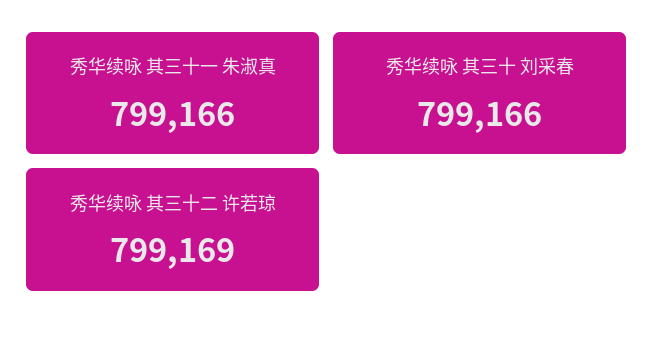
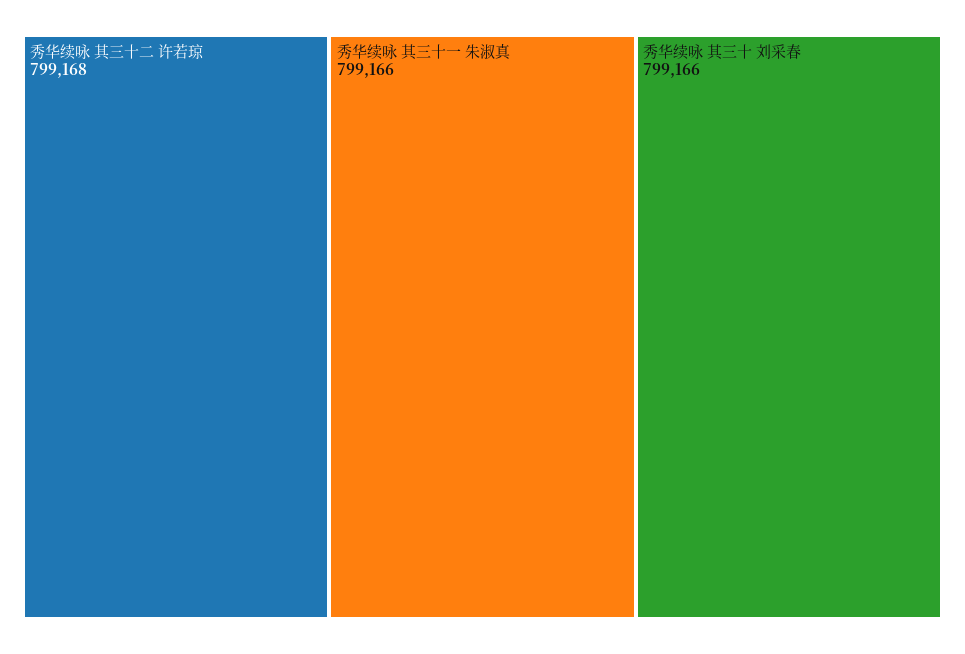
  {
    "秀华续咏 其三十一 朱淑真": 799166,
    "秀华续咏 其三十 刘采春": 799166,
-   "秀华续咏 其三十二 许若琼": 799169
+   "秀华续咏 其三十二 许若琼": 799168
  }

